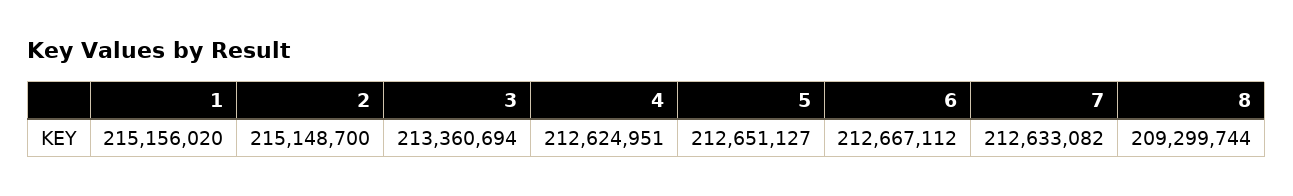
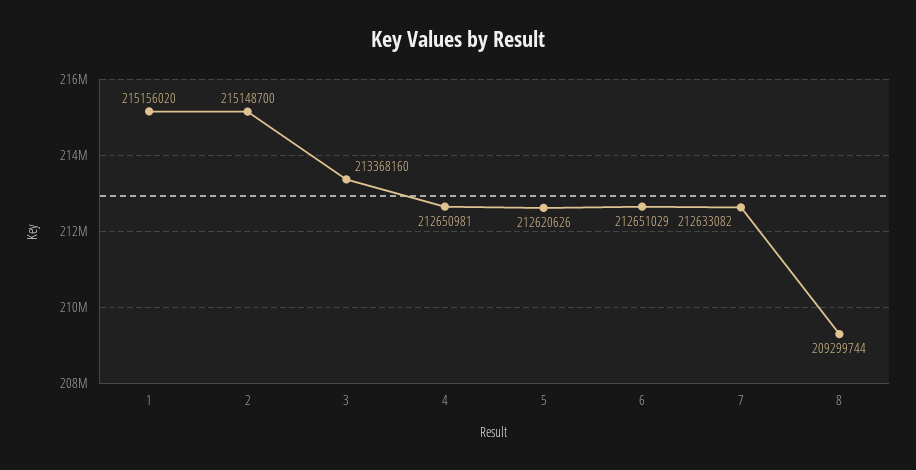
  {
    "1": 215156020,
    "2": 215148700,
-   "3": 213360694,
+   "3": 213368160,
-   "4": 212624951,
+   "4": 212650981,
-   "5": 212651127,
+   "5": 212620626,
-   "6": 212667112,
+   "6": 212651029,
    "7": 212633082,
    "8": 209299744
  }

